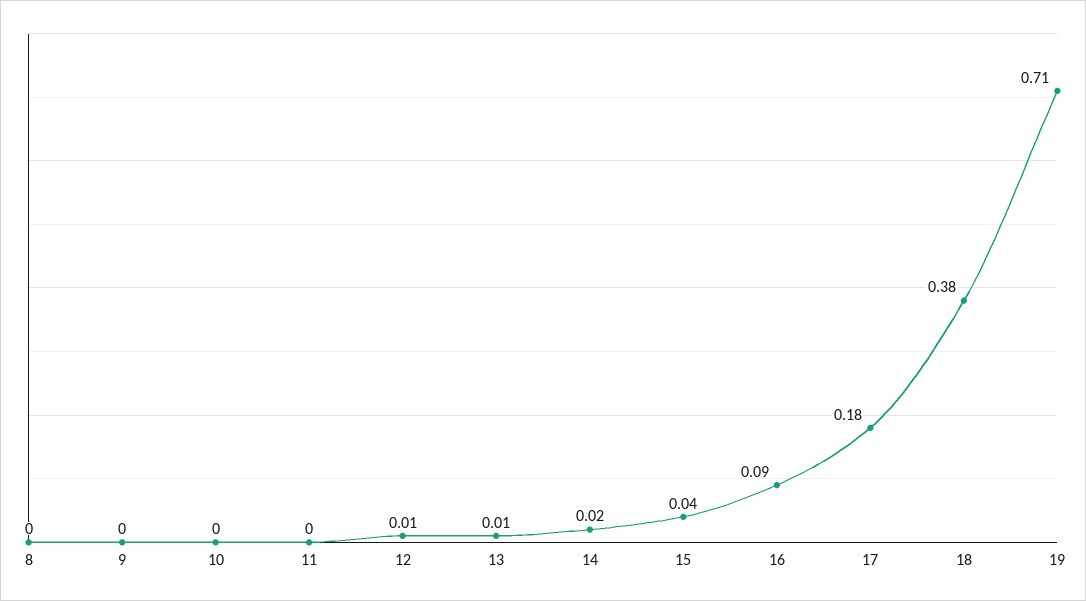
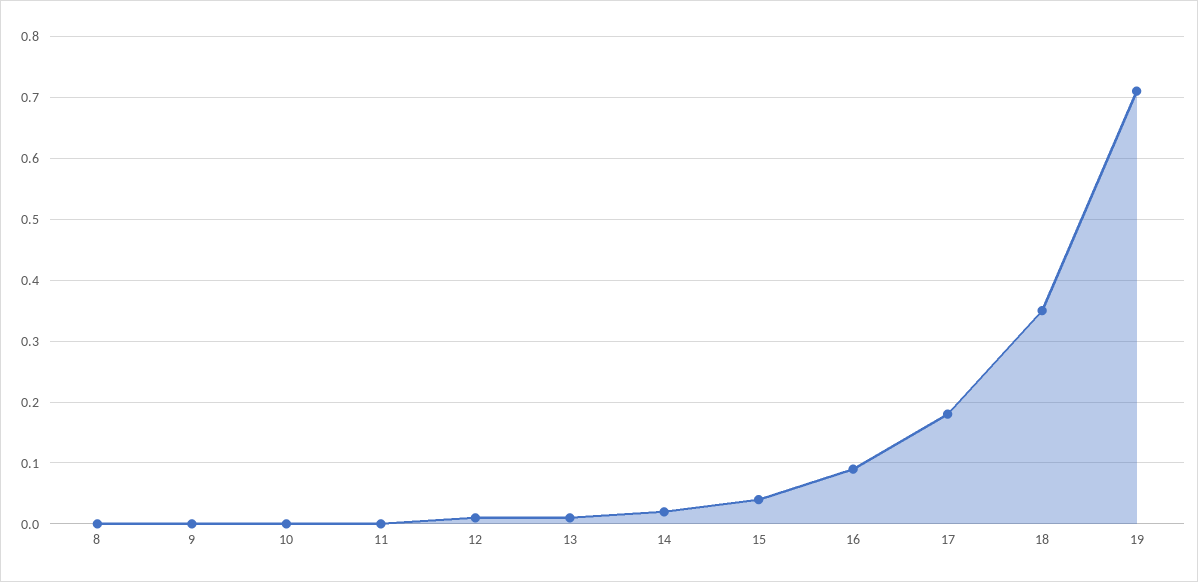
  {
    "8": 0,
    "9": 0,
    "10": 0,
    "11": 0,
    "12": 0.01,
    "13": 0.01,
    "14": 0.02,
    "15": 0.04,
    "16": 0.09,
    "17": 0.18,
-   "18": 0.38,
+   "18": 0.35,
    "19": 0.71
  }

